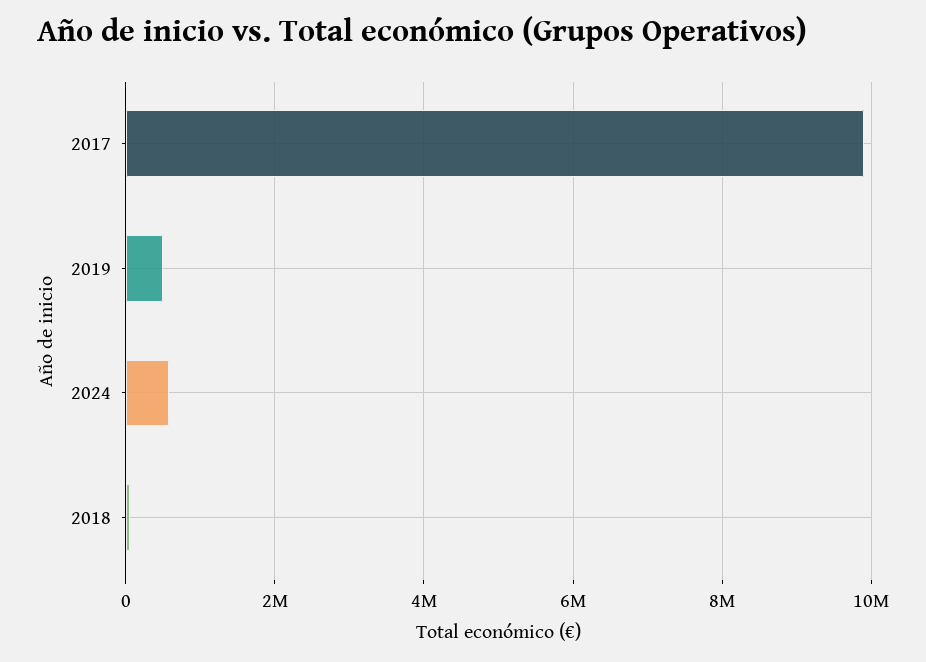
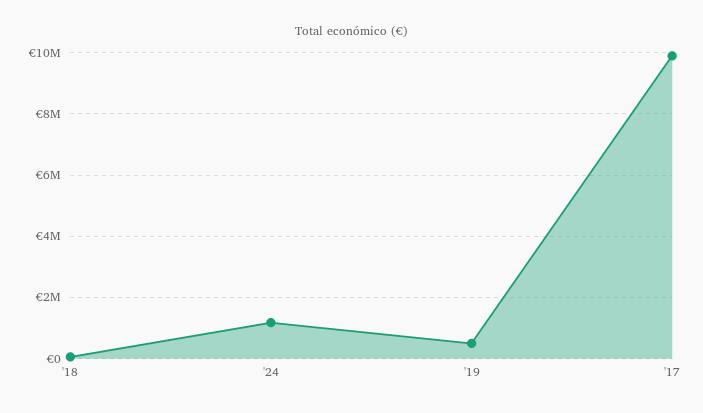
  {
    "2017": 10000000,
    "2019": 400000,
-   "2024": 600000,
+   "2024": 1200000,
    "2018": 0
  }

